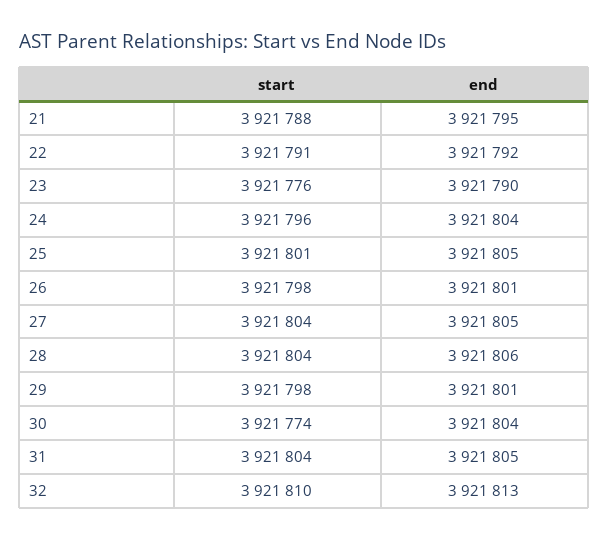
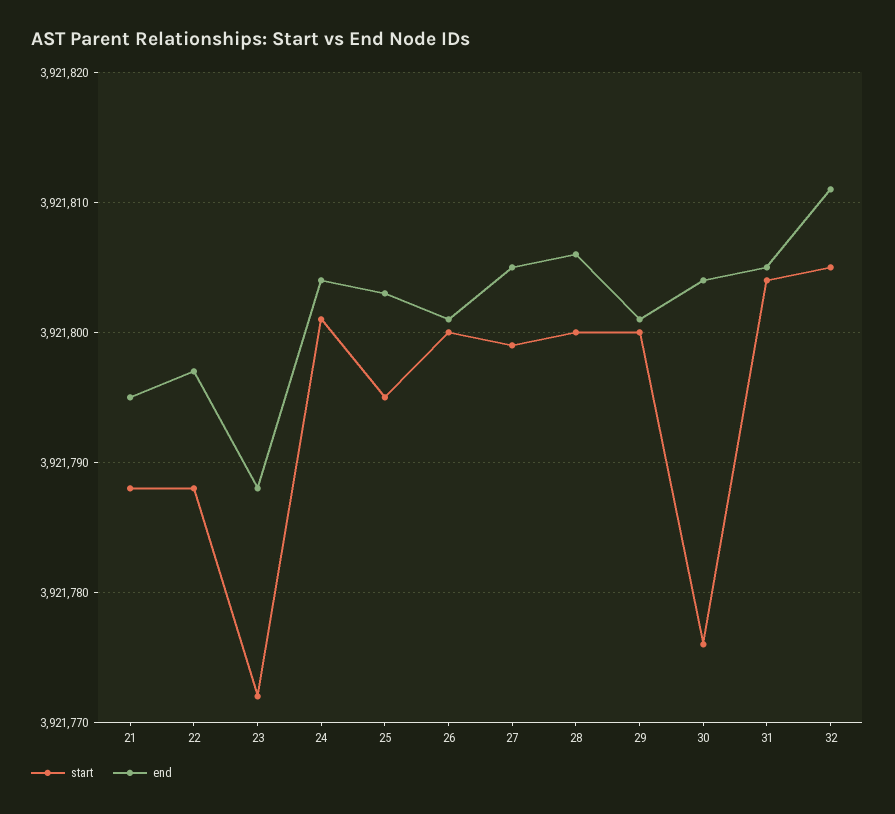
  {
    "start": {
      "21": 3921788,
-     "22": 3921791,
+     "22": 3921788,
-     "23": 3921776,
+     "23": 3921772,
-     "24": 3921796,
+     "24": 3921801,
-     "25": 3921801,
+     "25": 3921795,
-     "26": 3921798,
+     "26": 3921800,
-     "27": 3921804,
+     "27": 3921799,
-     "28": 3921804,
+     "28": 3921800,
-     "29": 3921798,
+     "29": 3921800,
-     "30": 3921774,
+     "30": 3921776,
      "31": 3921804,
-     "32": 3921810
+     "32": 3921805
    },
    "end": {
      "21": 3921795,
-     "22": 3921792,
+     "22": 3921797,
-     "23": 3921790,
+     "23": 3921788,
      "24": 3921804,
-     "25": 3921805,
+     "25": 3921803,
      "26": 3921801,
      "27": 3921805,
      "28": 3921806,
      "29": 3921801,
      "30": 3921804,
      "31": 3921805,
-     "32": 3921813
+     "32": 3921811
    }
  }

